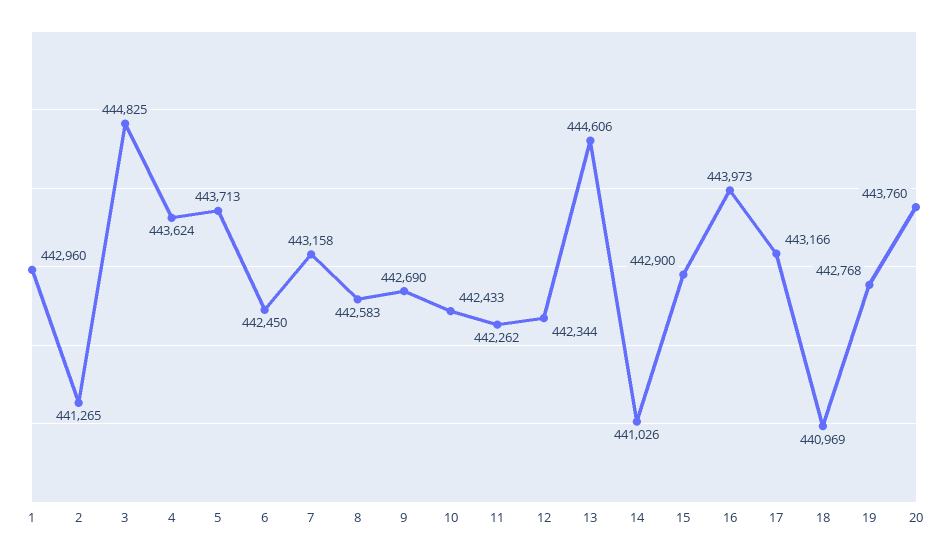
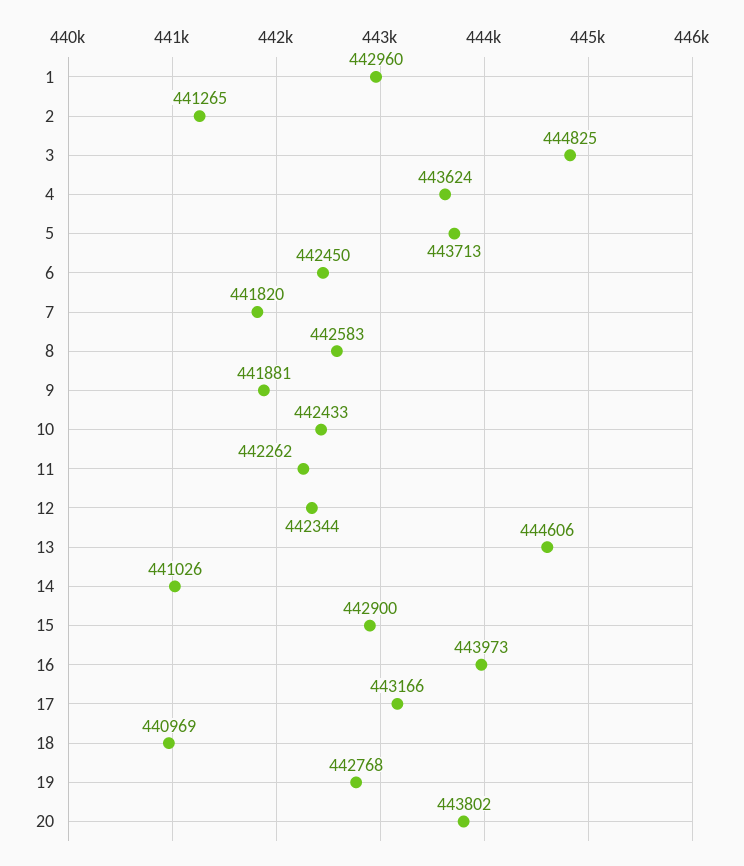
  {
    "1": 442960,
    "2": 441265,
    "3": 444825,
    "4": 443624,
    "5": 443713,
    "6": 442450,
-   "7": 443158,
+   "7": 441820,
    "8": 442583,
-   "9": 442690,
+   "9": 441881,
    "10": 442433,
    "11": 442262,
    "12": 442344,
    "13": 444606,
    "14": 441026,
    "15": 442900,
    "16": 443973,
    "17": 443166,
    "18": 440969,
    "19": 442768,
-   "20": 443760
+   "20": 443802
  }

